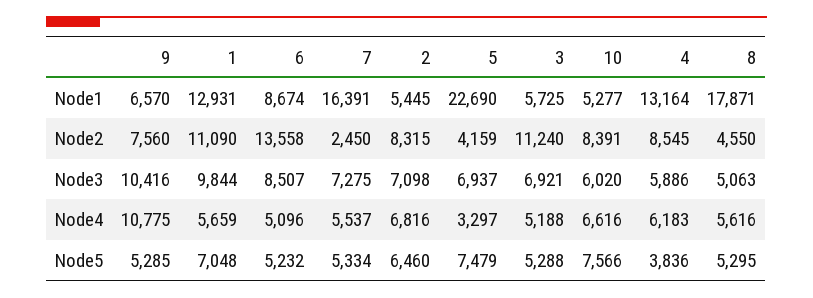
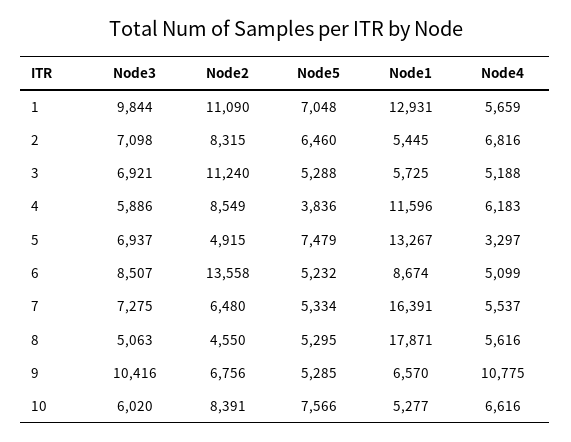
  {
    "9": {
      "Node1": 6570,
-     "Node2": 7560,
+     "Node2": 6756,
      "Node3": 10416,
      "Node4": 10775,
      "Node5": 5285
    },
    "1": {
      "Node1": 12931,
      "Node2": 11090,
      "Node3": 9844,
      "Node4": 5659,
      "Node5": 7048
    },
    "6": {
      "Node1": 8674,
      "Node2": 13558,
      "Node3": 8507,
-     "Node4": 5096,
+     "Node4": 5099,
      "Node5": 5232
    },
    "7": {
      "Node1": 16391,
-     "Node2": 2450,
+     "Node2": 6480,
      "Node3": 7275,
      "Node4": 5537,
      "Node5": 5334
    },
    "2": {
      "Node1": 5445,
      "Node2": 8315,
      "Node3": 7098,
      "Node4": 6816,
      "Node5": 6460
    },
    "5": {
-     "Node1": 22690,
+     "Node1": 13267,
-     "Node2": 4159,
+     "Node2": 4915,
      "Node3": 6937,
      "Node4": 3297,
      "Node5": 7479
    },
    "3": {
      "Node1": 5725,
      "Node2": 11240,
      "Node3": 6921,
      "Node4": 5188,
      "Node5": 5288
    },
    "10": {
      "Node1": 5277,
      "Node2": 8391,
      "Node3": 6020,
      "Node4": 6616,
      "Node5": 7566
    },
    "4": {
-     "Node1": 13164,
+     "Node1": 11596,
-     "Node2": 8545,
+     "Node2": 8549,
      "Node3": 5886,
      "Node4": 6183,
      "Node5": 3836
    },
    "8": {
      "Node1": 17871,
      "Node2": 4550,
      "Node3": 5063,
      "Node4": 5616,
      "Node5": 5295
    }
  }

